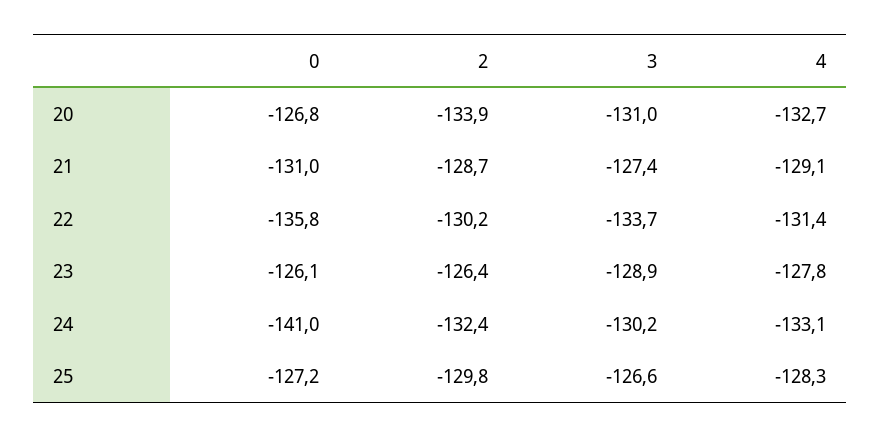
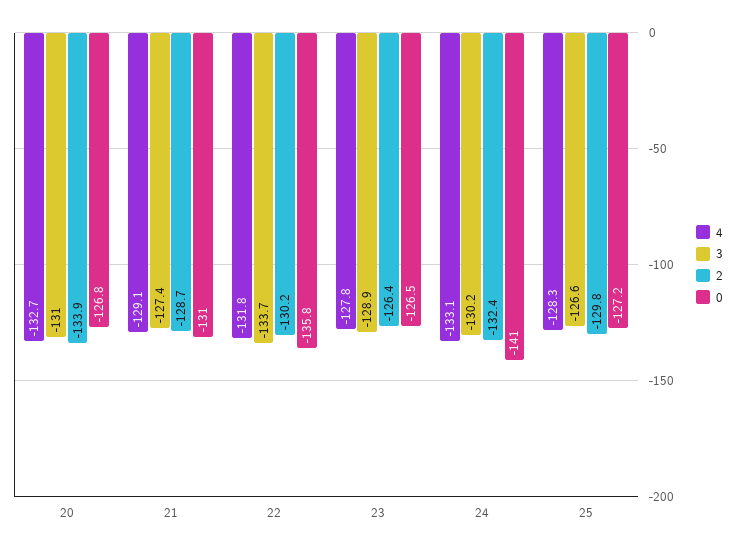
  {
    "0": {
      "20": -126.8,
      "21": -131,
      "22": -135.8,
-     "23": -126.1,
+     "23": -126.5,
      "24": -141,
      "25": -127.2
    },
    "2": {
      "20": -133.9,
      "21": -128.7,
      "22": -130.2,
      "23": -126.4,
      "24": -132.4,
      "25": -129.8
    },
    "3": {
      "20": -131,
      "21": -127.4,
      "22": -133.7,
      "23": -128.9,
      "24": -130.2,
      "25": -126.6
    },
    "4": {
      "20": -132.7,
      "21": -129.1,
-     "22": -131.4,
+     "22": -131.8,
      "23": -127.8,
      "24": -133.1,
      "25": -128.3
    }
  }

